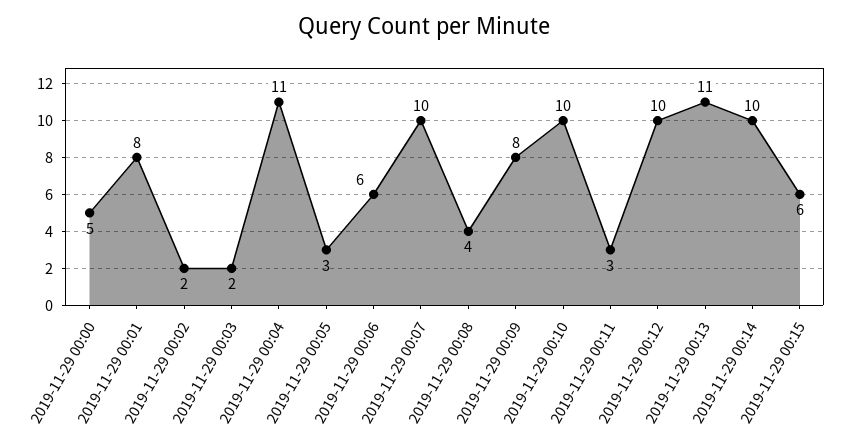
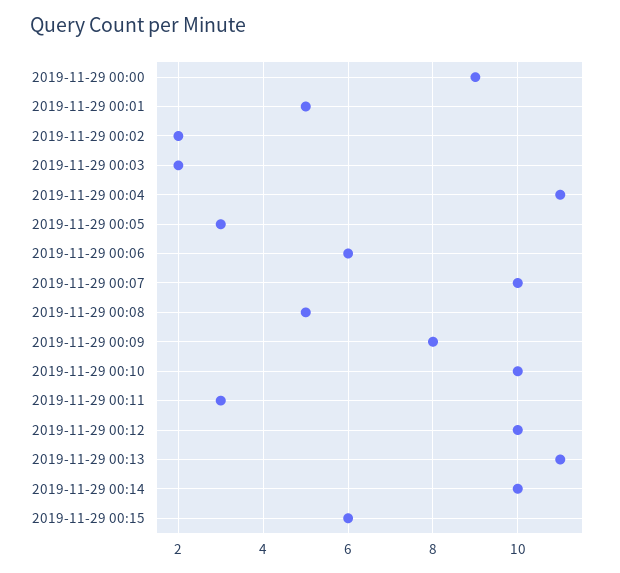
  {
-   "2019-11-29 00:00": 5,
+   "2019-11-29 00:00": 9,
-   "2019-11-29 00:01": 8,
+   "2019-11-29 00:01": 5,
    "2019-11-29 00:02": 2,
    "2019-11-29 00:03": 2,
    "2019-11-29 00:04": 11,
    "2019-11-29 00:05": 3,
    "2019-11-29 00:06": 6,
    "2019-11-29 00:07": 10,
-   "2019-11-29 00:08": 4,
+   "2019-11-29 00:08": 5,
    "2019-11-29 00:09": 8,
    "2019-11-29 00:10": 10,
    "2019-11-29 00:11": 3,
    "2019-11-29 00:12": 10,
    "2019-11-29 00:13": 11,
    "2019-11-29 00:14": 10,
    "2019-11-29 00:15": 6
  }

